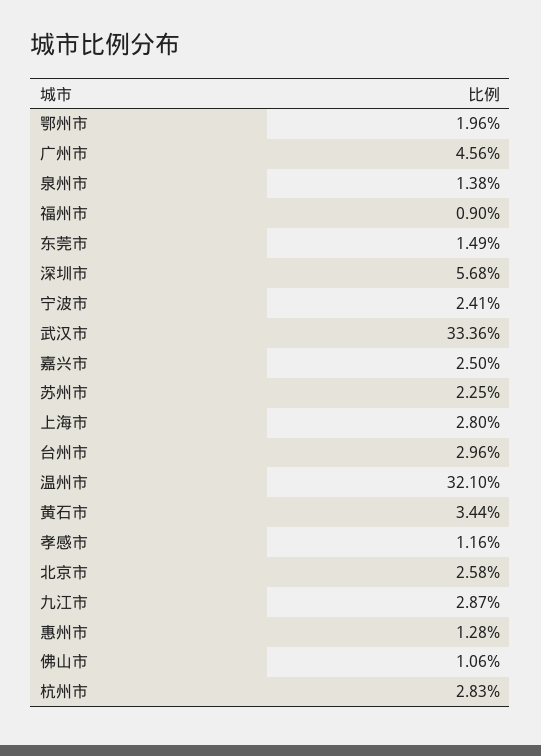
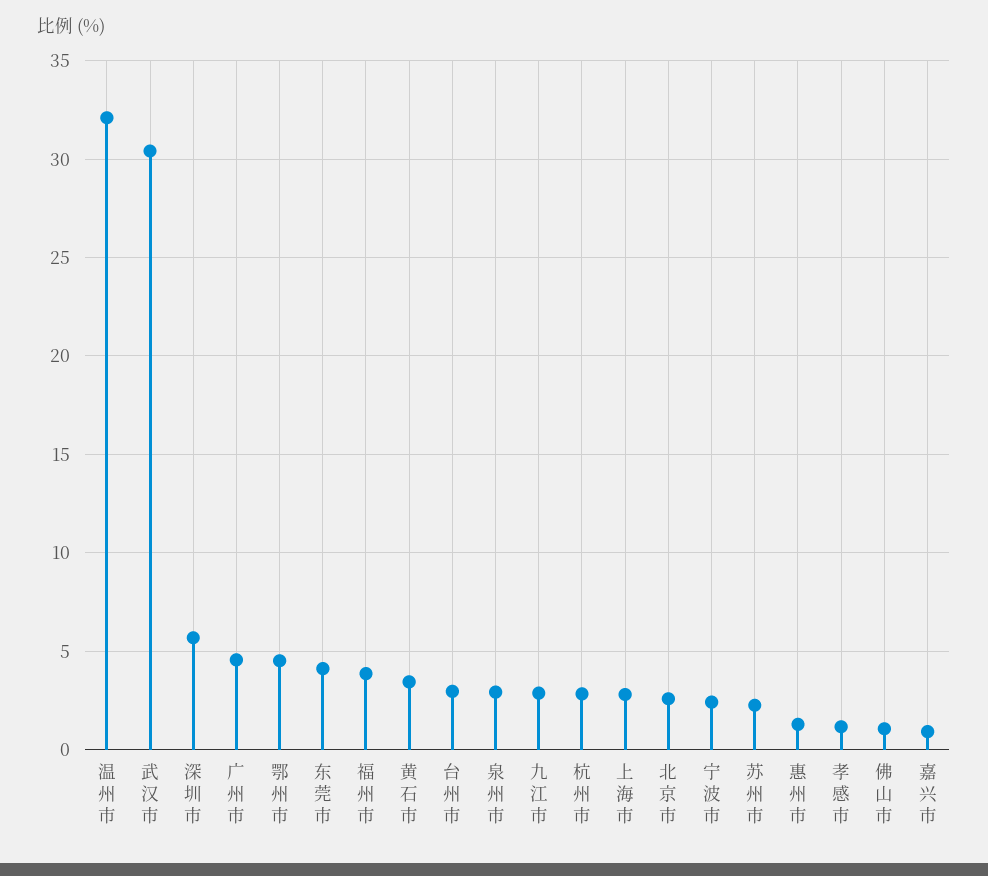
  {
-   "鄂州市": 1.96,
+   "鄂州市": 4.5,
    "广州市": 4.56,
-   "泉州市": 1.38,
+   "泉州市": 3,
-   "福州市": 0.9,
+   "福州市": 4,
-   "东莞市": 1.49,
+   "东莞市": 4,
    "深圳市": 5.68,
    "宁波市": 2.41,
-   "武汉市": 33.36,
+   "武汉市": 30.5,
-   "嘉兴市": 2.5,
+   "嘉兴市": 1,
    "苏州市": 2.25,
    "上海市": 2.8,
    "台州市": 2.96,
    "温州市": 32.1,
    "黄石市": 3.44,
    "孝感市": 1.16,
    "北京市": 2.58,
    "九江市": 2.87,
    "惠州市": 1.28,
    "佛山市": 1.06,
    "杭州市": 2.83
  }

